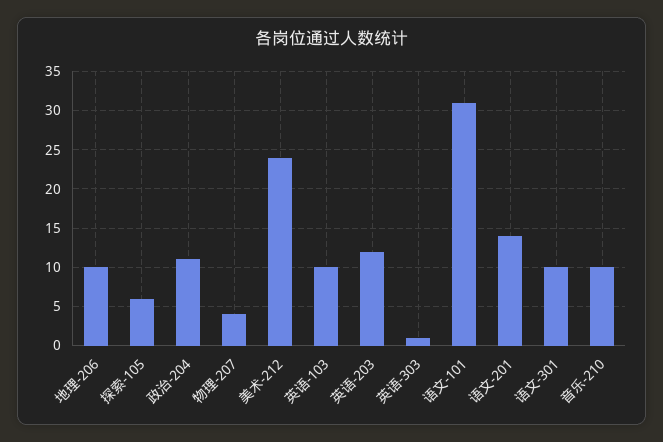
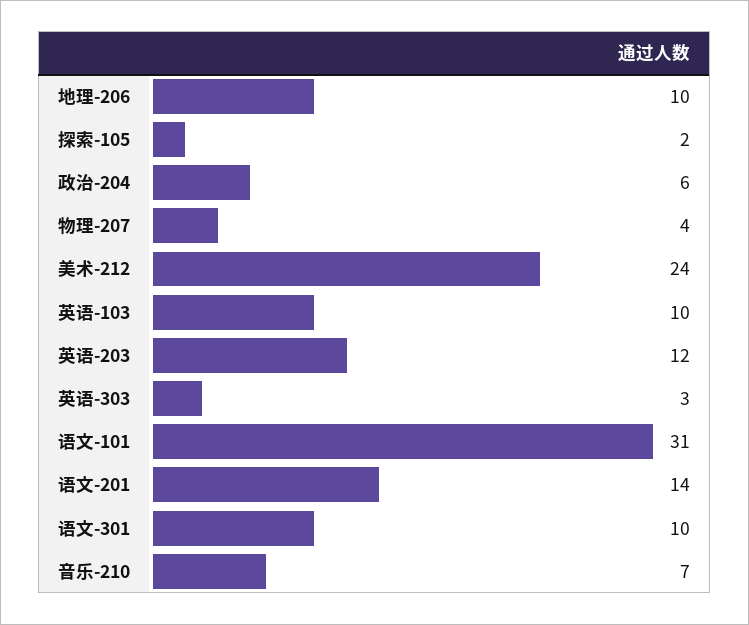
  {
    "地理-206": 10,
-   "探索-105": 6,
+   "探索-105": 2,
-   "政治-204": 11,
+   "政治-204": 6,
    "物理-207": 4,
    "美术-212": 24,
    "英语-103": 10,
    "英语-203": 12,
-   "英语-303": 1,
+   "英语-303": 3,
    "语文-101": 31,
    "语文-201": 14,
    "语文-301": 10,
-   "音乐-210": 10
+   "音乐-210": 7
  }

